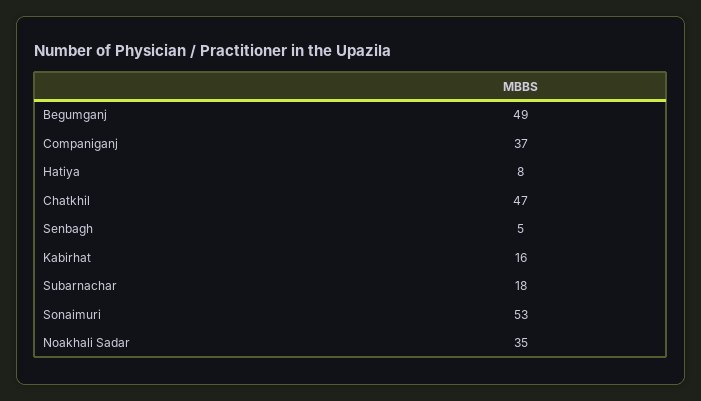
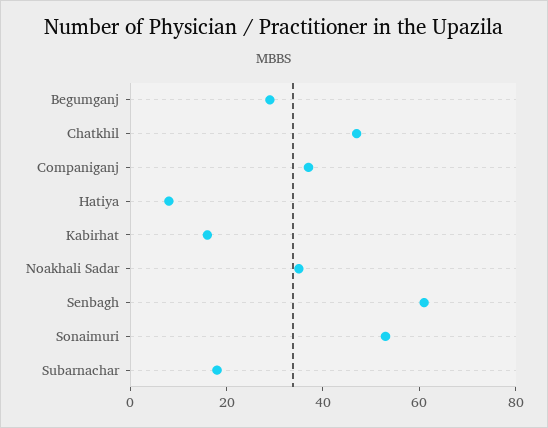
  {
-   "Begumganj": 49,
+   "Begumganj": 30,
    "Companiganj": 37,
    "Hatiya": 8,
    "Chatkhil": 47,
-   "Senbagh": 5,
+   "Senbagh": 60,
    "Kabirhat": 16,
    "Subarnachar": 18,
    "Sonaimuri": 53,
    "Noakhali Sadar": 35
  }

